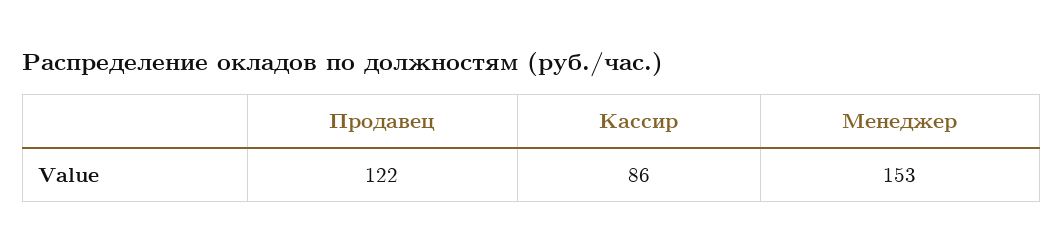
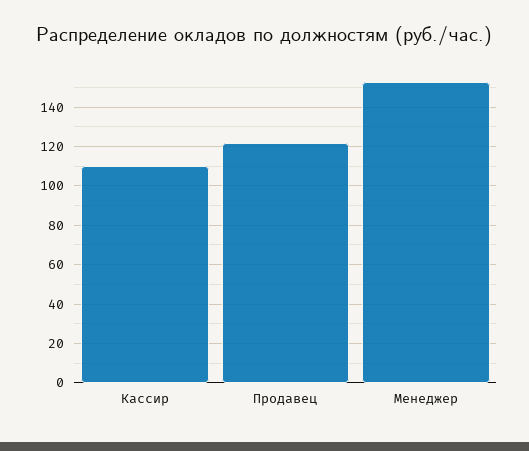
  {
    "Продавец": 122,
-   "Кассир": 86,
+   "Кассир": 110,
    "Менеджер": 153
  }

